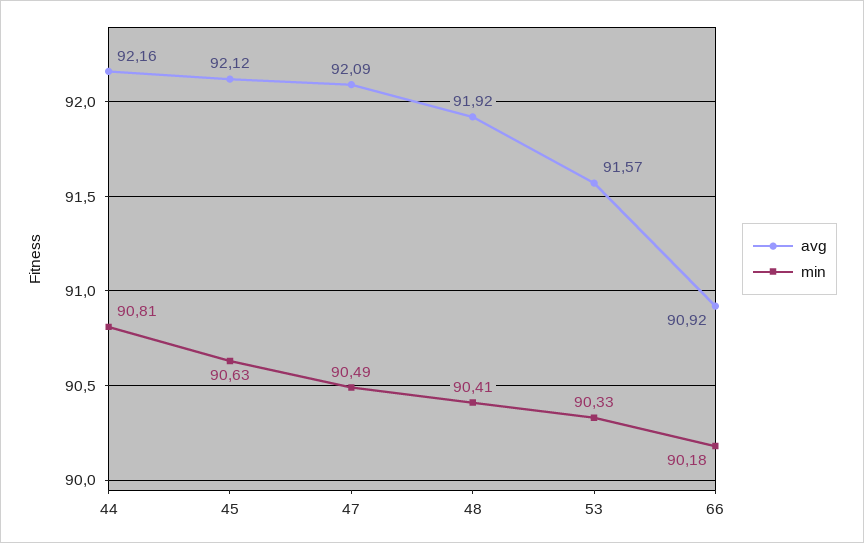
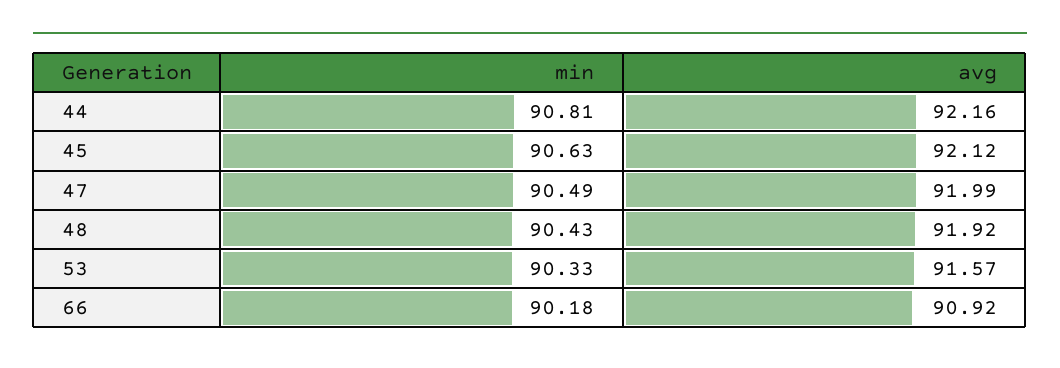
  {
    "avg": {
      "44": 92.16,
      "45": 92.12,
-     "47": 92.09,
+     "47": 91.99,
      "48": 91.92,
      "53": 91.57,
      "66": 90.92
    },
    "min": {
      "44": 90.81,
      "45": 90.63,
      "47": 90.49,
-     "48": 90.41,
+     "48": 90.43,
      "53": 90.33,
      "66": 90.18
    }
  }

